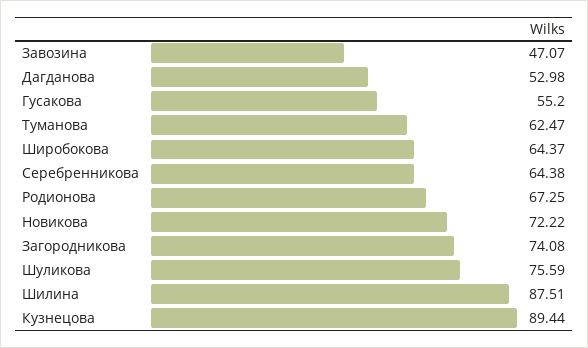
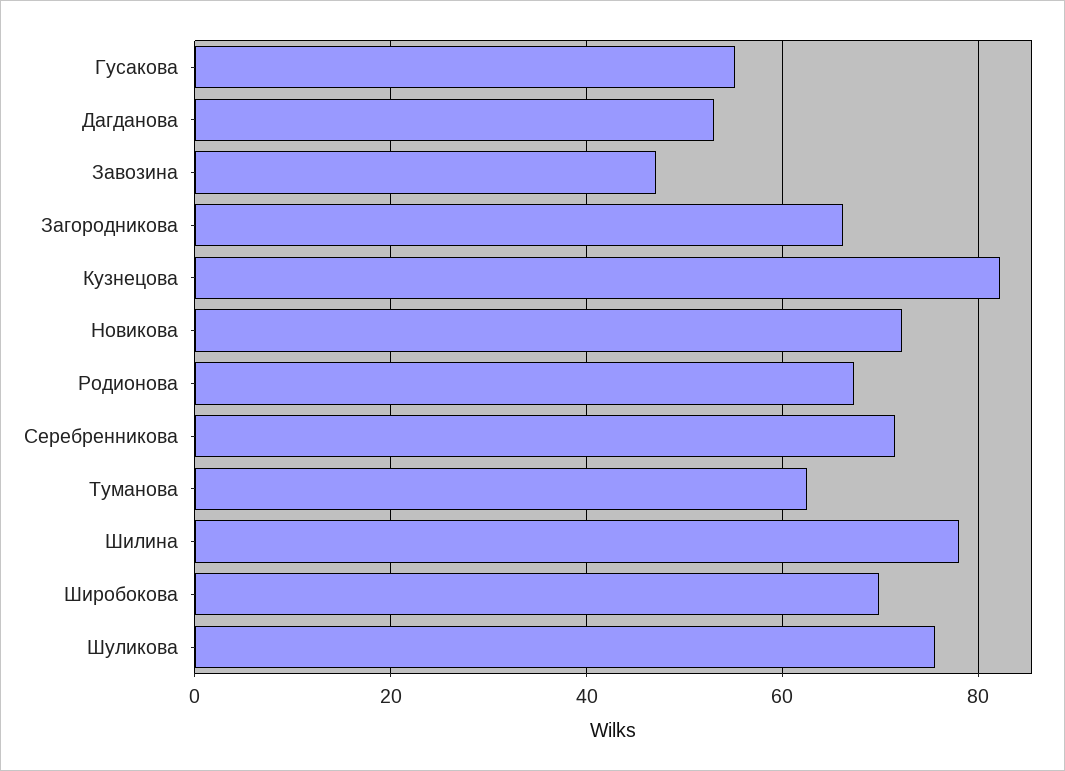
  {
    "Завозина": 47.07,
    "Дагданова": 52.98,
    "Гусакова": 55.2,
    "Туманова": 62.47,
-   "Широбокова": 64.37,
+   "Широбокова": 70,
-   "Серебренникова": 64.38,
+   "Серебренникова": 72,
    "Родионова": 67.25,
    "Новикова": 72.22,
-   "Загородникова": 74.08,
+   "Загородникова": 66,
    "Шуликова": 75.59,
-   "Шилина": 87.51,
+   "Шилина": 78,
-   "Кузнецова": 89.44
+   "Кузнецова": 82
  }

